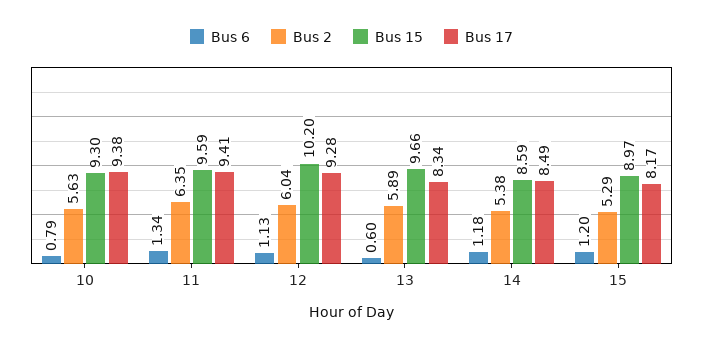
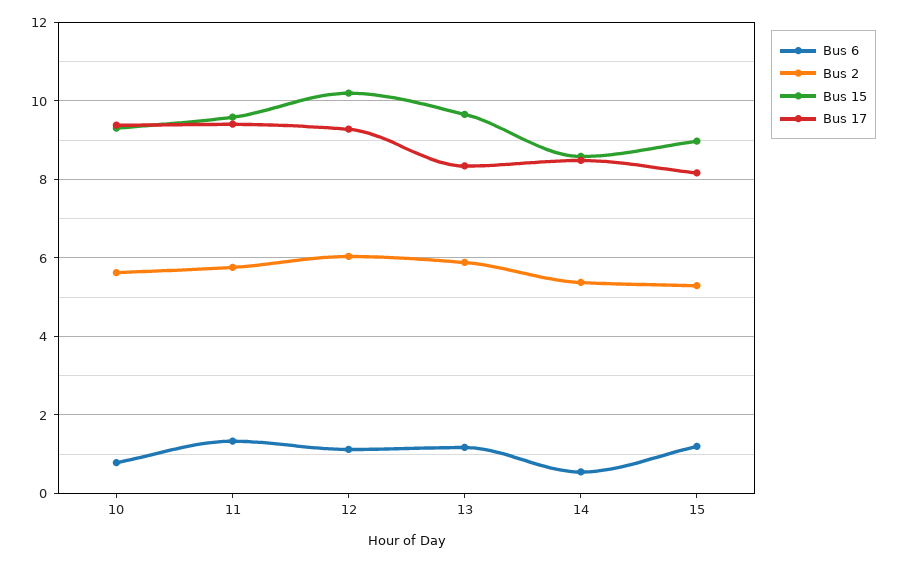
  {
    "Bus 6": {
      "10": 0.79,
      "11": 1.34,
      "12": 1.13,
-     "13": 0.6,
+     "13": 1.2,
-     "14": 1.18,
+     "14": 0.6,
      "15": 1.2
    },
    "Bus 2": {
      "10": 5.63,
-     "11": 6.35,
+     "11": 5.8,
      "12": 6.04,
      "13": 5.89,
      "14": 5.38,
      "15": 5.29
    },
    "Bus 15": {
      "10": 9.3,
      "11": 9.59,
      "12": 10.2,
      "13": 9.66,
      "14": 8.59,
      "15": 8.97
    },
    "Bus 17": {
      "10": 9.38,
      "11": 9.41,
      "12": 9.28,
      "13": 8.34,
      "14": 8.49,
      "15": 8.17
    }
  }

